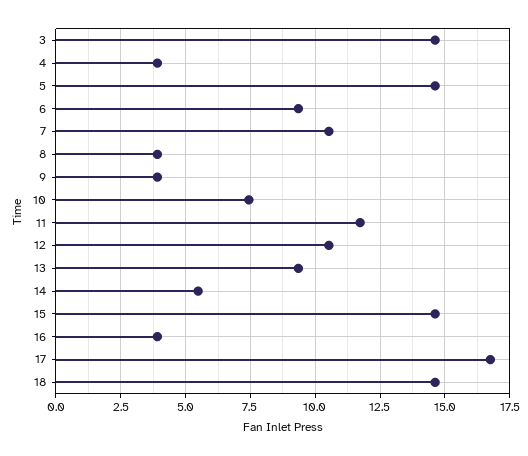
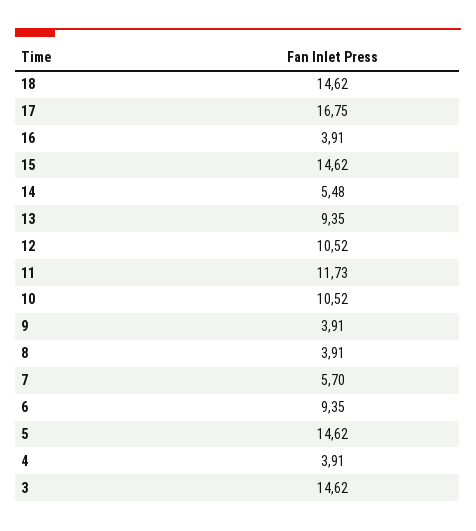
  {
    "3": 14.62,
    "4": 3.91,
    "5": 14.62,
    "6": 9.35,
-   "7": 10.5,
+   "7": 5.7,
    "8": 3.91,
    "9": 3.91,
-   "10": 7.5,
+   "10": 10.52,
    "11": 11.73,
    "12": 10.52,
    "13": 9.35,
    "14": 5.48,
    "15": 14.62,
    "16": 3.91,
    "17": 16.75,
    "18": 14.62
  }

